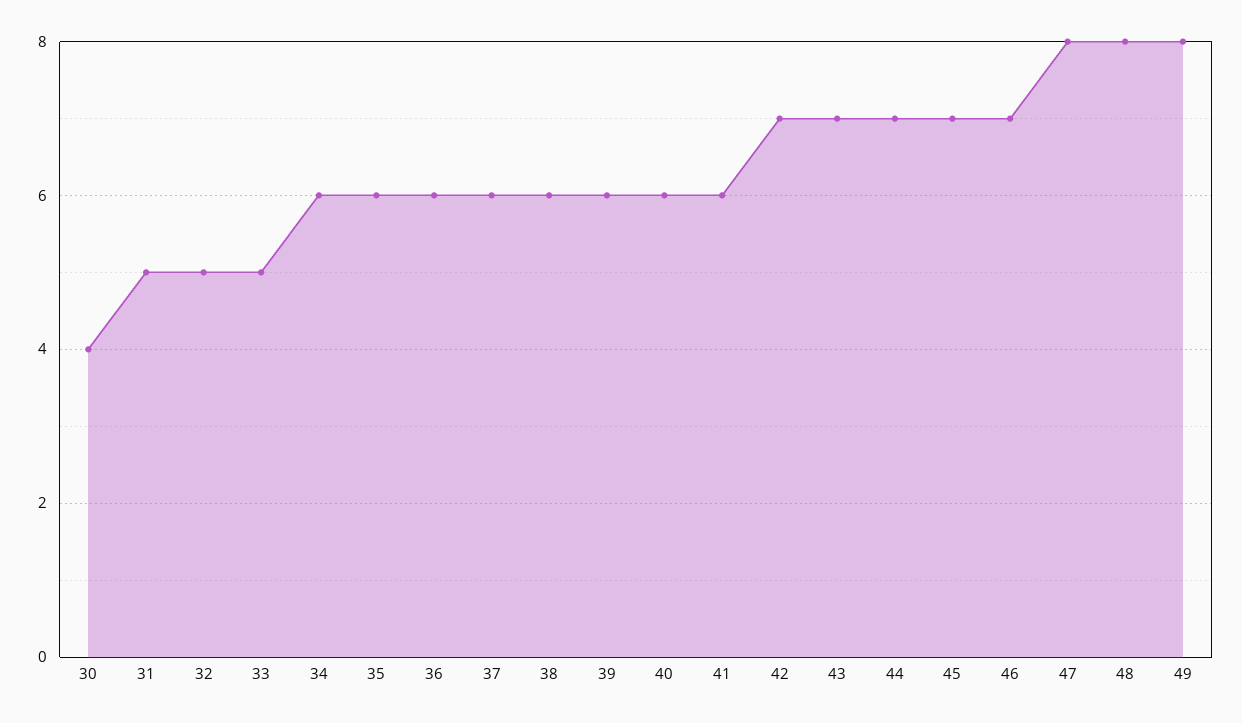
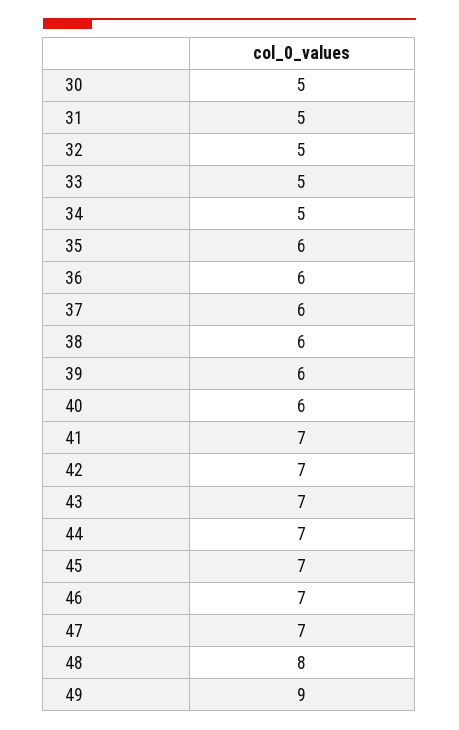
  {
-   "30": 4,
+   "30": 5,
    "31": 5,
    "32": 5,
    "33": 5,
-   "34": 6,
+   "34": 5,
    "35": 6,
    "36": 6,
    "37": 6,
    "38": 6,
    "39": 6,
    "40": 6,
-   "41": 6,
+   "41": 7,
    "42": 7,
    "43": 7,
    "44": 7,
    "45": 7,
    "46": 7,
-   "47": 8,
+   "47": 7,
    "48": 8,
-   "49": 8
+   "49": 9
  }

